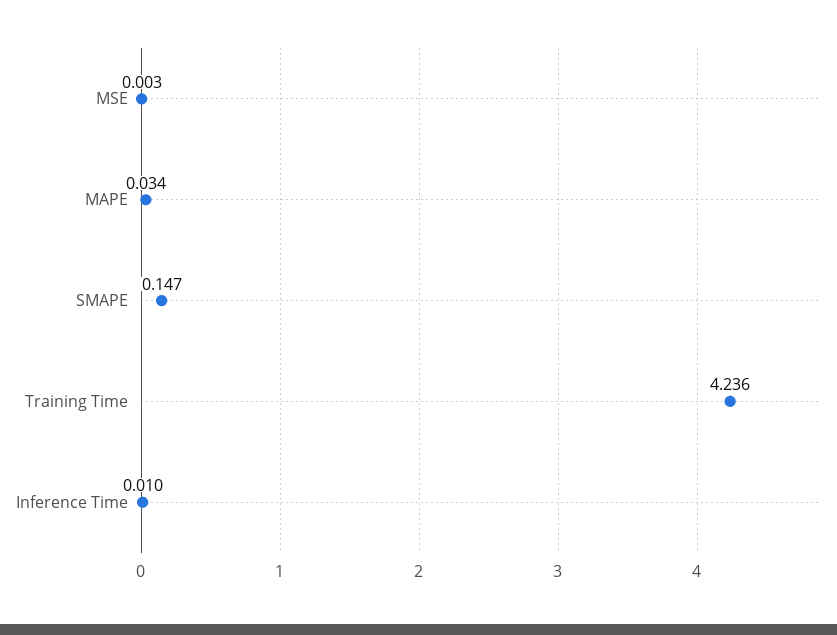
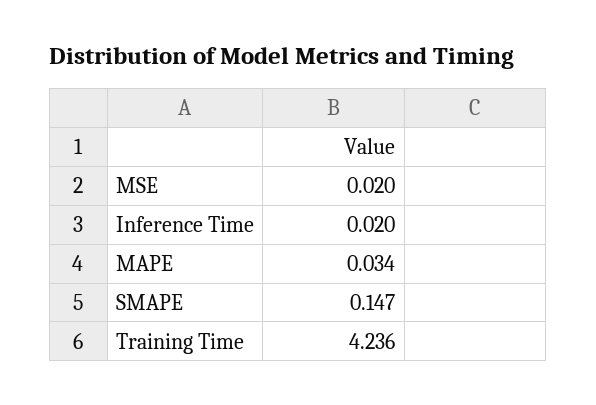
  {
-   "MSE": 0.003,
+   "MSE": 0.02,
    "MAPE": 0.034,
    "SMAPE": 0.147,
    "Training Time": 4.236,
-   "Inference Time": 0.01
+   "Inference Time": 0.02
  }

